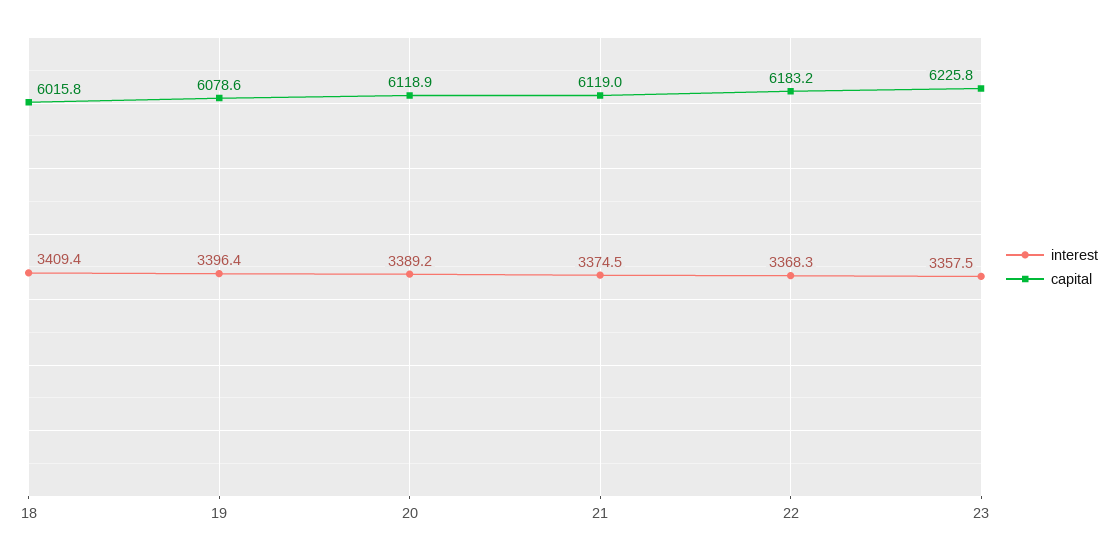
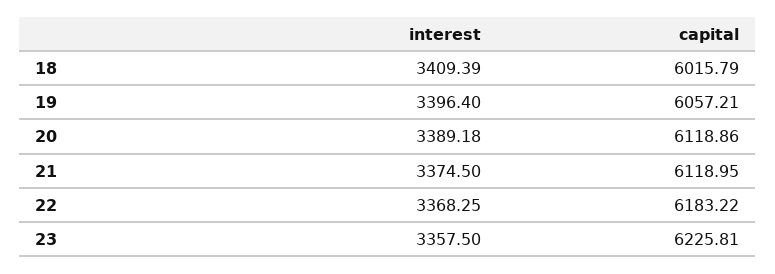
  {
    "interest": {
      "18": 3409.39,
      "19": 3396.4,
      "20": 3389.18,
      "21": 3374.5,
      "22": 3368.25,
      "23": 3357.5
    },
    "capital": {
      "18": 6015.79,
-     "19": 6078.6,
+     "19": 6057.21,
      "20": 6118.86,
      "21": 6118.95,
      "22": 6183.22,
      "23": 6225.81
    }
  }

